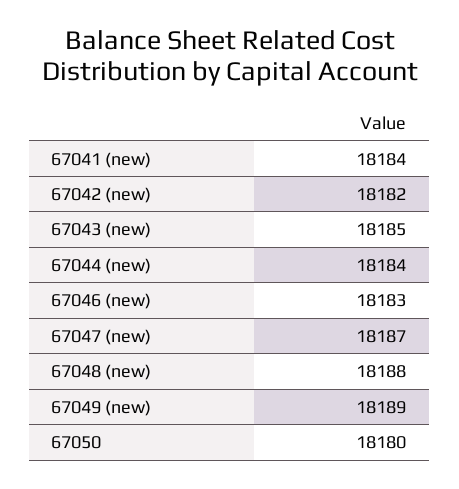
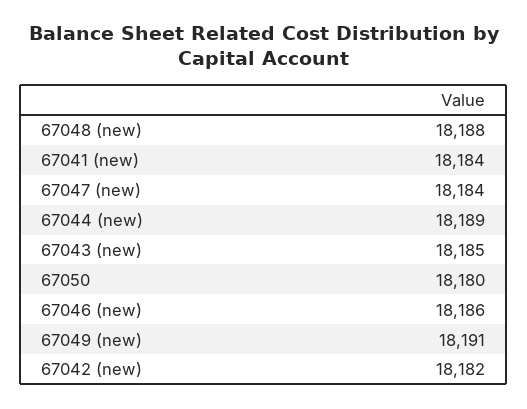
  {
    "67041 (new)": 18184,
    "67042 (new)": 18182,
    "67043 (new)": 18185,
-   "67044 (new)": 18184,
+   "67044 (new)": 18189,
-   "67046 (new)": 18183,
+   "67046 (new)": 18186,
-   "67047 (new)": 18187,
+   "67047 (new)": 18184,
    "67048 (new)": 18188,
-   "67049 (new)": 18189,
+   "67049 (new)": 18191,
    "67050": 18180
  }

